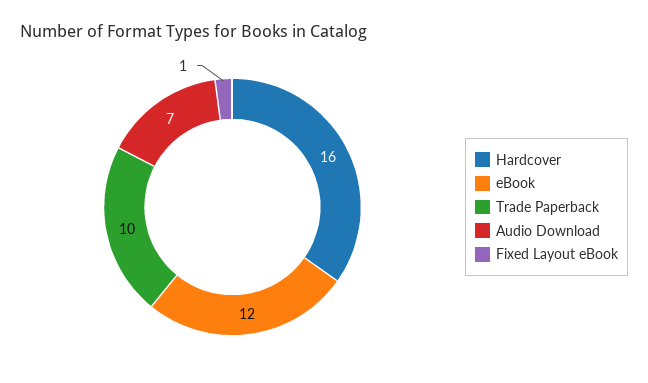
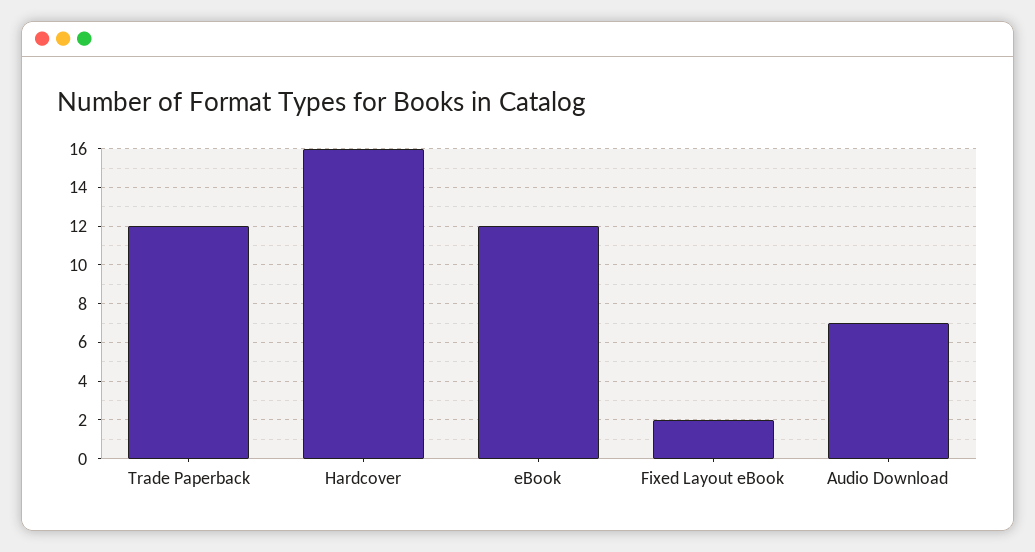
  {
    "Hardcover": 16,
    "eBook": 12,
-   "Trade Paperback": 10,
+   "Trade Paperback": 12,
    "Audio Download": 7,
-   "Fixed Layout eBook": 1
+   "Fixed Layout eBook": 2
  }

